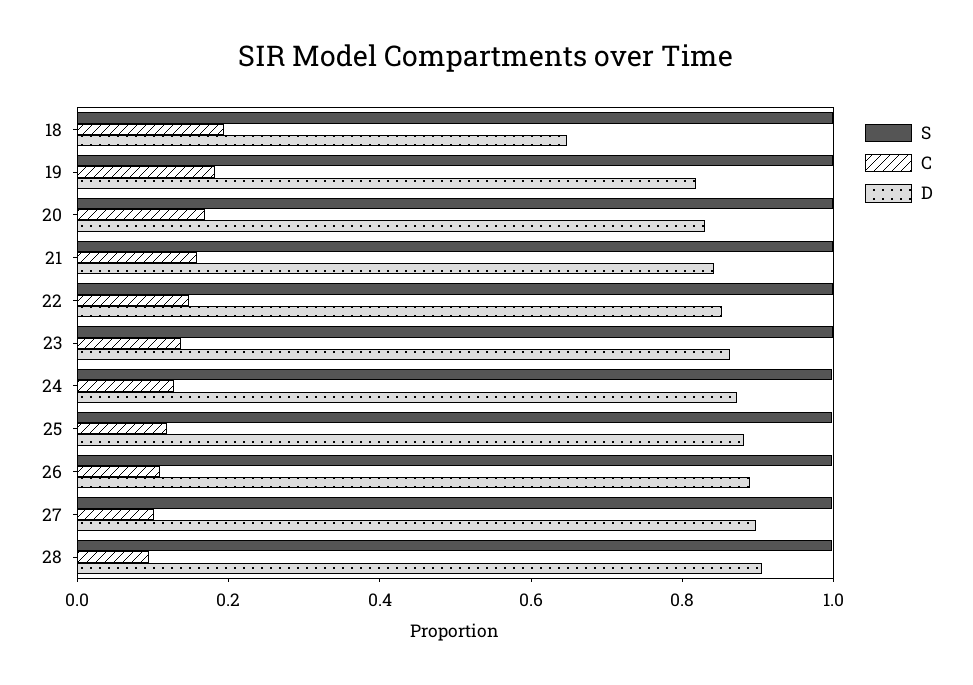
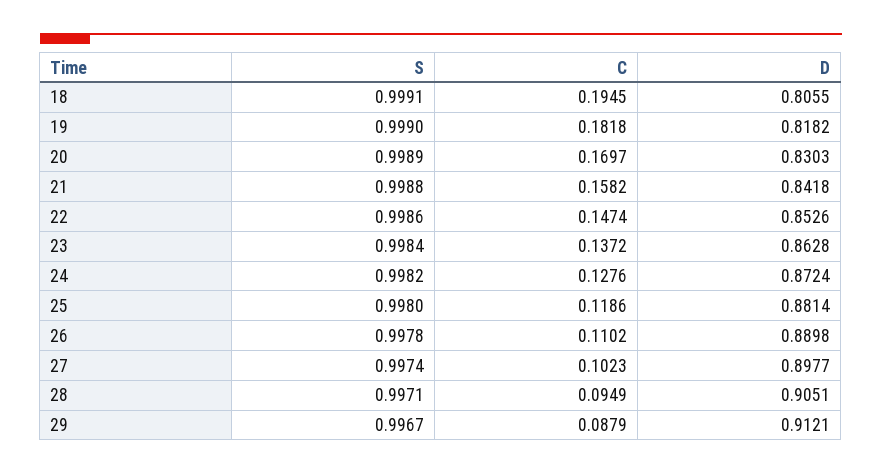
  {
    "S": {
      "18": 0.9991,
      "19": 0.999,
      "20": 0.9989,
      "21": 0.9988,
      "22": 0.9986,
      "23": 0.9984,
      "24": 0.9982,
      "25": 0.998,
      "26": 0.9978,
      "27": 0.9974,
-     "28": 0.9971
+     "28": 0.9971,
+     "29": 0.9967
    },
    "C": {
      "18": 0.1945,
      "19": 0.1818,
      "20": 0.1697,
      "21": 0.1582,
      "22": 0.1474,
      "23": 0.1372,
      "24": 0.1276,
      "25": 0.1186,
      "26": 0.1102,
      "27": 0.1023,
-     "28": 0.0949
+     "28": 0.0949,
+     "29": 0.0879
    },
    "D": {
-     "18": 0.65,
+     "18": 0.8055,
      "19": 0.8182,
      "20": 0.8303,
      "21": 0.8418,
      "22": 0.8526,
      "23": 0.8628,
      "24": 0.8724,
      "25": 0.8814,
      "26": 0.8898,
      "27": 0.8977,
-     "28": 0.9051
+     "28": 0.9051,
+     "29": 0.9121
    }
  }

